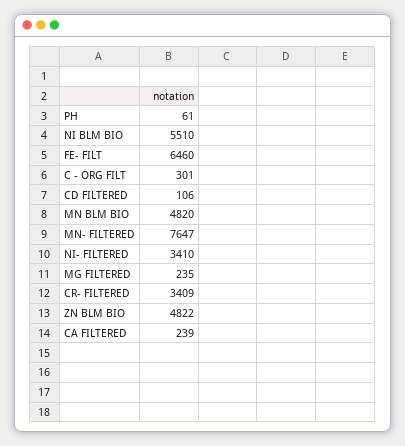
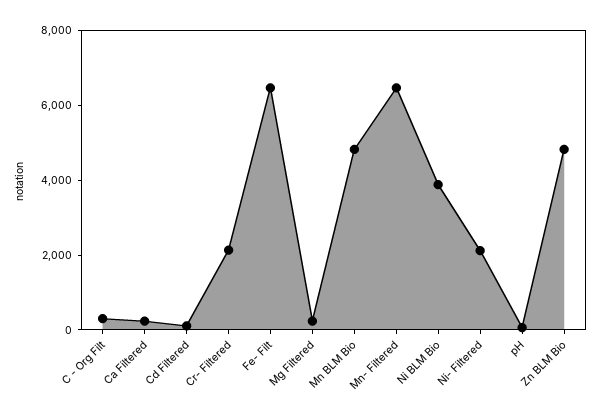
  {
    "PH": 61,
-   "NI BLM BIO": 5510,
+   "NI BLM BIO": 4000,
    "FE- FILT": 6460,
    "C - ORG FILT": 301,
    "CD FILTERED": 106,
    "MN BLM BIO": 4820,
-   "MN- FILTERED": 7647,
+   "MN- FILTERED": 6500,
-   "NI- FILTERED": 3410,
+   "NI- FILTERED": 2000,
    "MG FILTERED": 235,
-   "CR- FILTERED": 3409,
+   "CR- FILTERED": 2000,
    "ZN BLM BIO": 4822,
    "CA FILTERED": 239
  }

